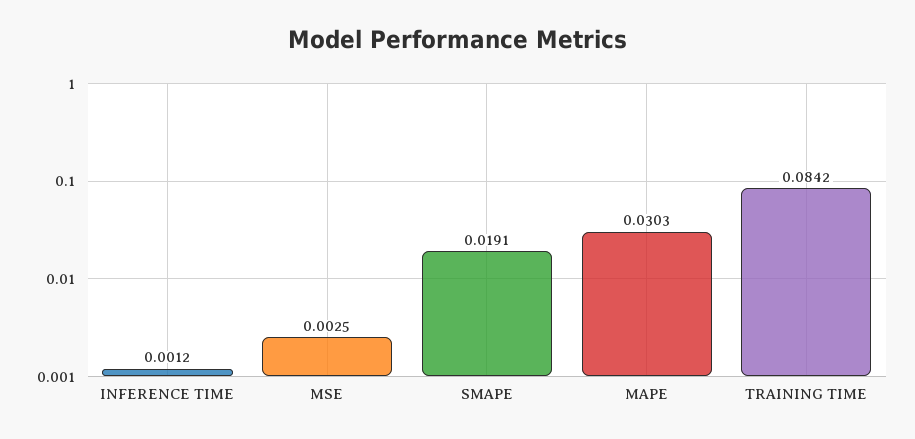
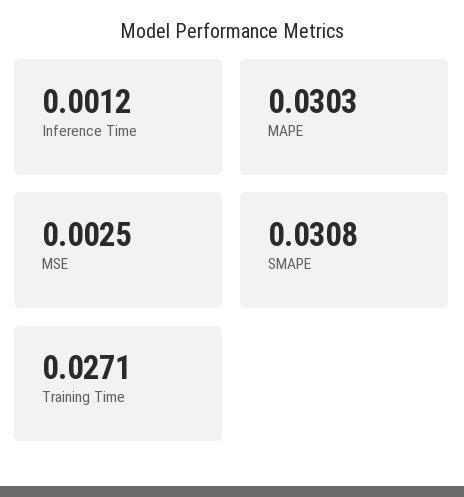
  {
    "INFERENCE TIME": 0.0012,
    "MSE": 0.0025,
-   "SMAPE": 0.0191,
+   "SMAPE": 0.0308,
    "MAPE": 0.0303,
-   "TRAINING TIME": 0.0842
+   "TRAINING TIME": 0.0271
  }

